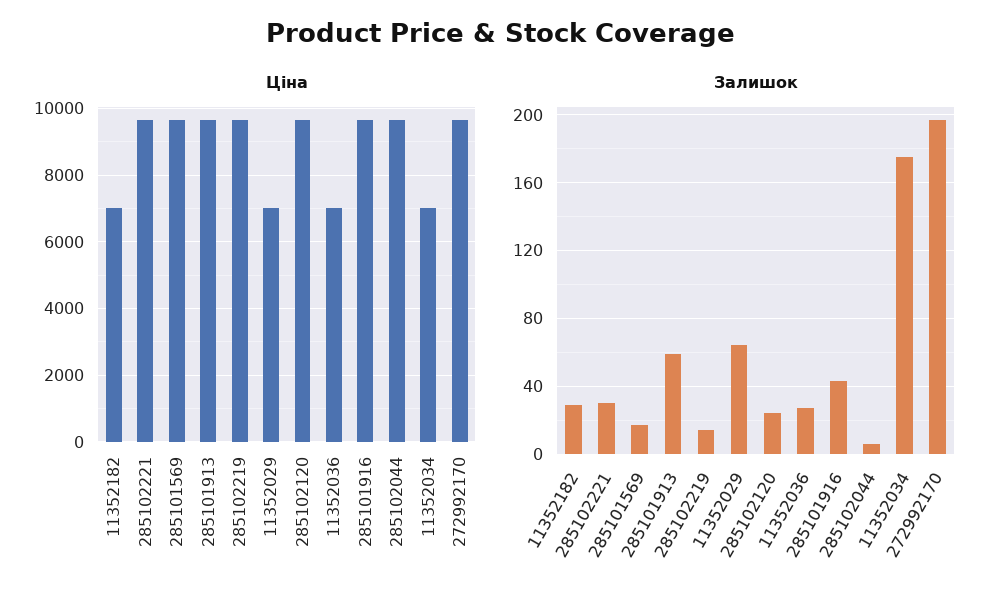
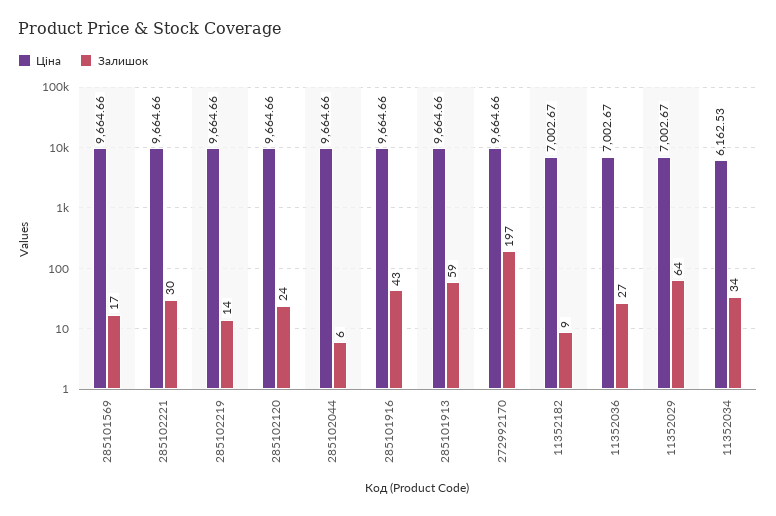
  {
    "Ціна": {
      "11352182": 7002.67,
      "285102221": 9664.66,
      "285101569": 9664.66,
      "285101913": 9664.66,
      "285102219": 9664.66,
      "11352029": 7002.67,
      "285102120": 9664.66,
      "11352036": 7002.67,
      "285101916": 9664.66,
      "285102044": 9664.66,
-     "11352034": 7000,
+     "11352034": 6162.53,
      "272992170": 9664.66
    },
    "Залишок": {
-     "11352182": 30,
+     "11352182": 9,
      "285102221": 30,
      "285101569": 17,
      "285101913": 59,
      "285102219": 14,
      "11352029": 64,
      "285102120": 24,
      "11352036": 27,
      "285101916": 43,
      "285102044": 6,
-     "11352034": 175,
+     "11352034": 34,
      "272992170": 197
    }
  }

